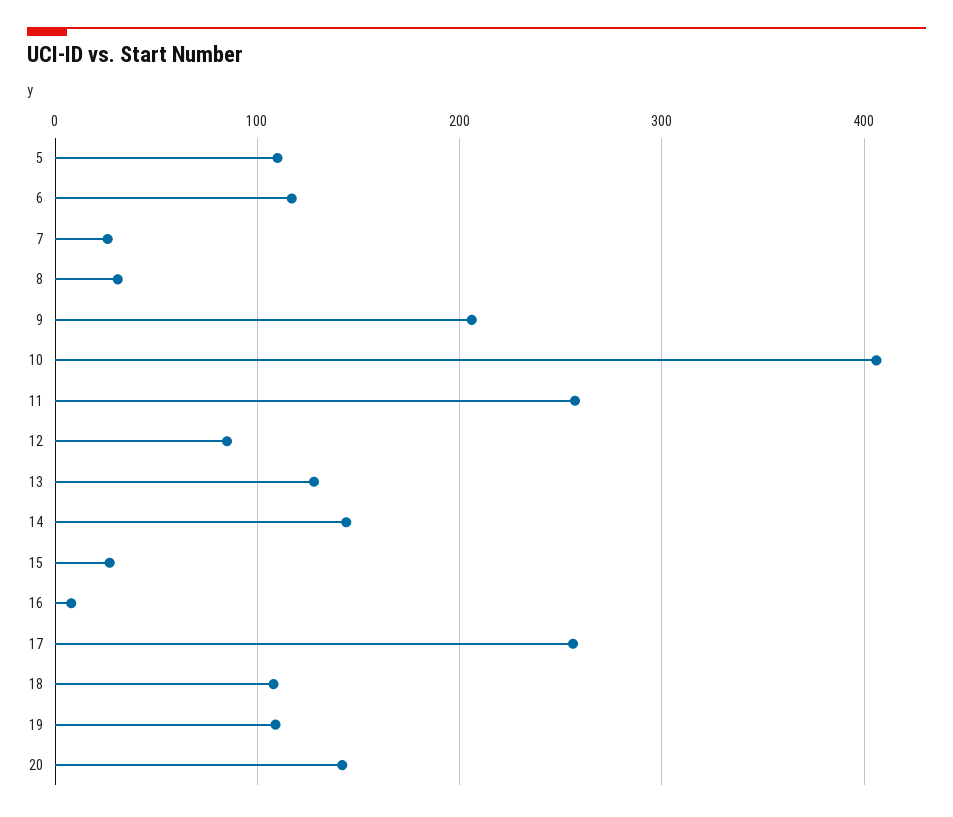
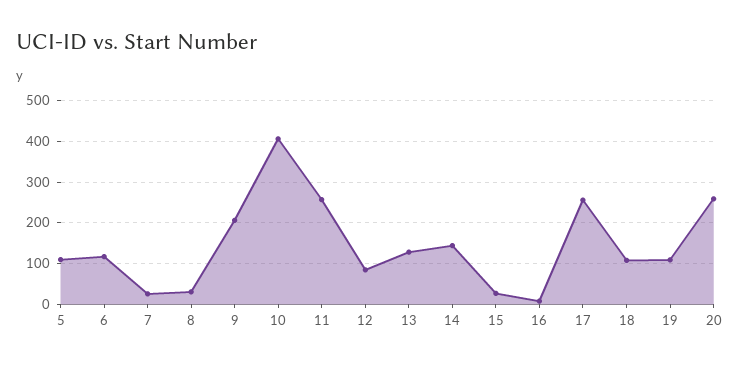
  {
    "5": 110,
    "6": 120,
    "7": 30,
    "8": 30,
    "9": 210,
    "10": 410,
    "11": 260,
    "12": 90,
    "13": 130,
    "14": 140,
    "15": 30,
    "16": 10,
    "17": 260,
    "18": 110,
    "19": 110,
-   "20": 140
+   "20": 260
  }

